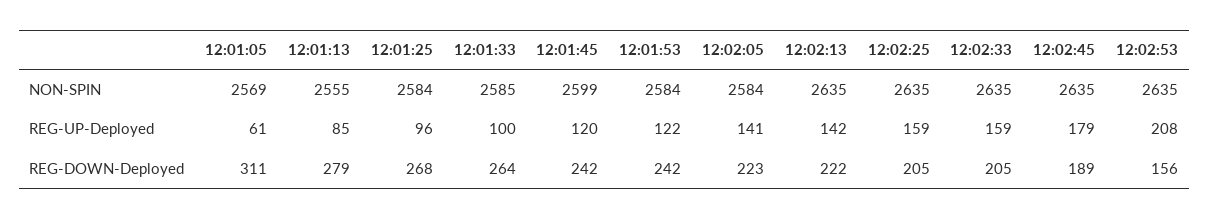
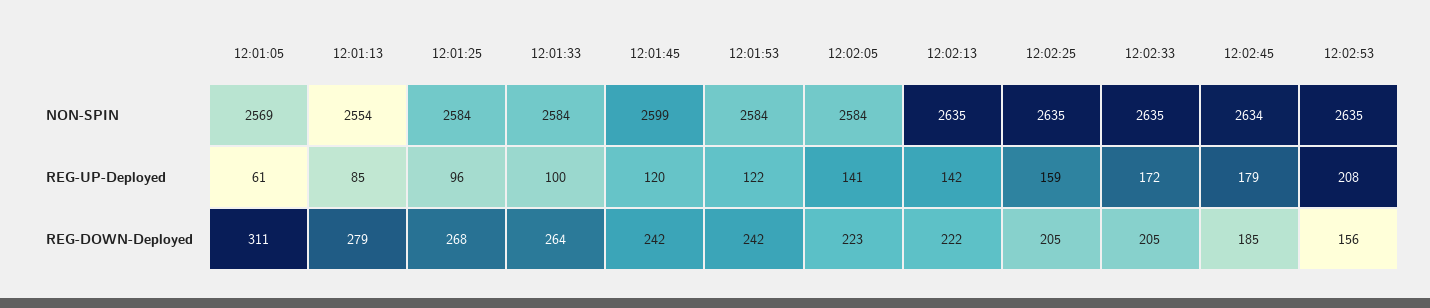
  {
    "12:01:05": {
      "NON-SPIN": 2569,
      "REG-UP-Deployed": 61,
      "REG-DOWN-Deployed": 311
    },
    "12:01:13": {
-     "NON-SPIN": 2555,
+     "NON-SPIN": 2554,
      "REG-UP-Deployed": 85,
      "REG-DOWN-Deployed": 279
    },
    "12:01:25": {
      "NON-SPIN": 2584,
      "REG-UP-Deployed": 96,
      "REG-DOWN-Deployed": 268
    },
    "12:01:33": {
-     "NON-SPIN": 2585,
+     "NON-SPIN": 2584,
      "REG-UP-Deployed": 100,
      "REG-DOWN-Deployed": 264
    },
    "12:01:45": {
      "NON-SPIN": 2599,
      "REG-UP-Deployed": 120,
      "REG-DOWN-Deployed": 242
    },
    "12:01:53": {
      "NON-SPIN": 2584,
      "REG-UP-Deployed": 122,
      "REG-DOWN-Deployed": 242
    },
    "12:02:05": {
      "NON-SPIN": 2584,
      "REG-UP-Deployed": 141,
      "REG-DOWN-Deployed": 223
    },
    "12:02:13": {
      "NON-SPIN": 2635,
      "REG-UP-Deployed": 142,
      "REG-DOWN-Deployed": 222
    },
    "12:02:25": {
      "NON-SPIN": 2635,
      "REG-UP-Deployed": 159,
      "REG-DOWN-Deployed": 205
    },
    "12:02:33": {
      "NON-SPIN": 2635,
-     "REG-UP-Deployed": 159,
+     "REG-UP-Deployed": 172,
      "REG-DOWN-Deployed": 205
    },
    "12:02:45": {
-     "NON-SPIN": 2635,
+     "NON-SPIN": 2634,
      "REG-UP-Deployed": 179,
-     "REG-DOWN-Deployed": 189
+     "REG-DOWN-Deployed": 185
    },
    "12:02:53": {
      "NON-SPIN": 2635,
      "REG-UP-Deployed": 208,
      "REG-DOWN-Deployed": 156
    }
  }

